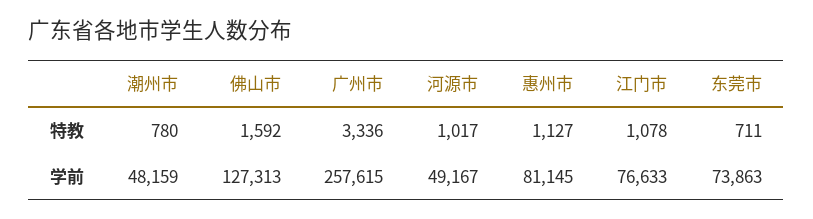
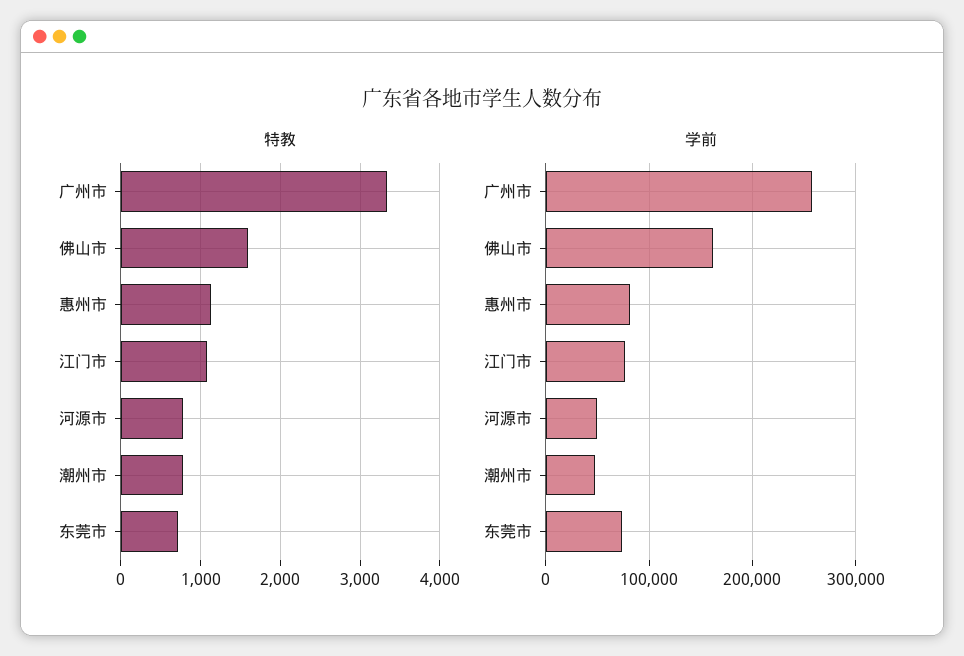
  {
    "特教": {
      "潮州市": 780,
      "佛山市": 1592,
      "广州市": 3336,
-     "河源市": 1017,
+     "河源市": 800,
      "惠州市": 1127,
      "江门市": 1078,
      "东莞市": 711
    },
    "学前": {
      "潮州市": 48159,
-     "佛山市": 127313,
+     "佛山市": 160000,
      "广州市": 257615,
      "河源市": 49167,
      "惠州市": 81145,
      "江门市": 76633,
      "东莞市": 73863
    }
  }

